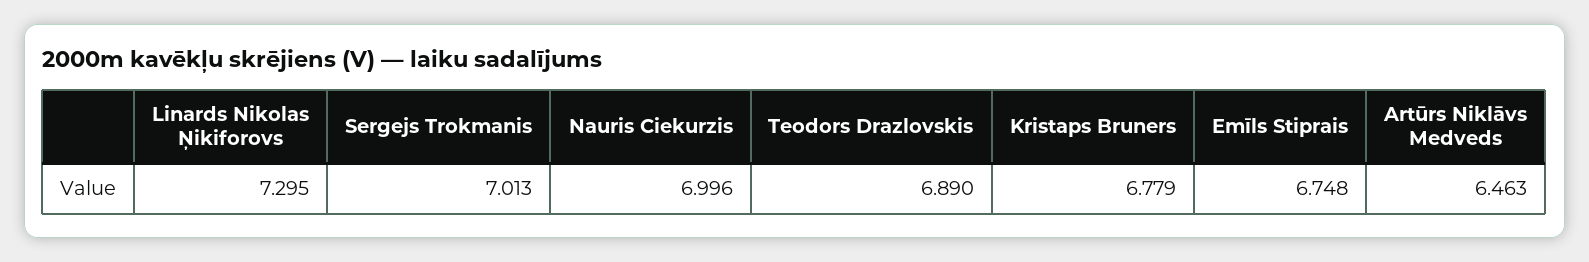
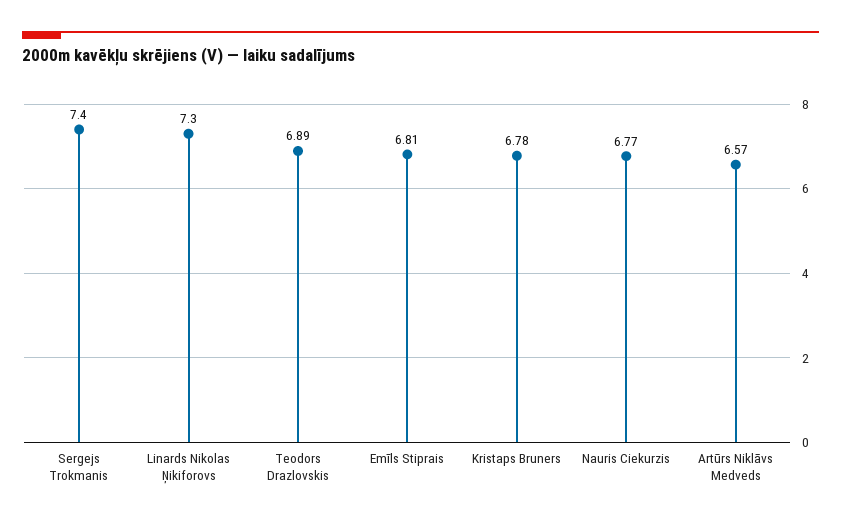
  {
    "Linards Nikolas Ņikiforovs": 7.295,
-   "Sergejs Trokmanis": 7.013,
+   "Sergejs Trokmanis": 7.4,
-   "Nauris Ciekurzis": 6.996,
+   "Nauris Ciekurzis": 6.77,
    "Teodors Drazlovskis": 6.89,
    "Kristaps Bruners": 6.779,
-   "Emīls Stiprais": 6.748,
+   "Emīls Stiprais": 6.81,
-   "Artūrs Niklāvs Medveds": 6.463
+   "Artūrs Niklāvs Medveds": 6.57
  }

